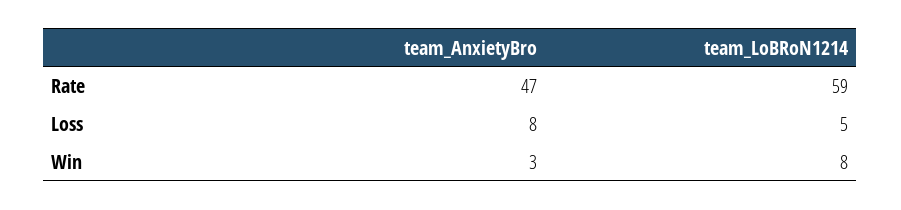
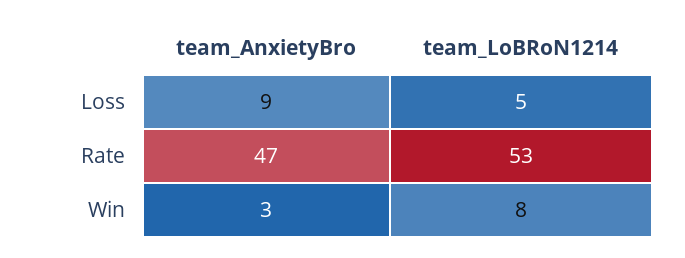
  {
    "team_AnxietyBro": {
      "Rate": 47,
-     "Loss": 8,
+     "Loss": 9,
      "Win": 3
    },
    "team_LoBRoN1214": {
-     "Rate": 59,
+     "Rate": 53,
      "Loss": 5,
      "Win": 8
    }
  }

